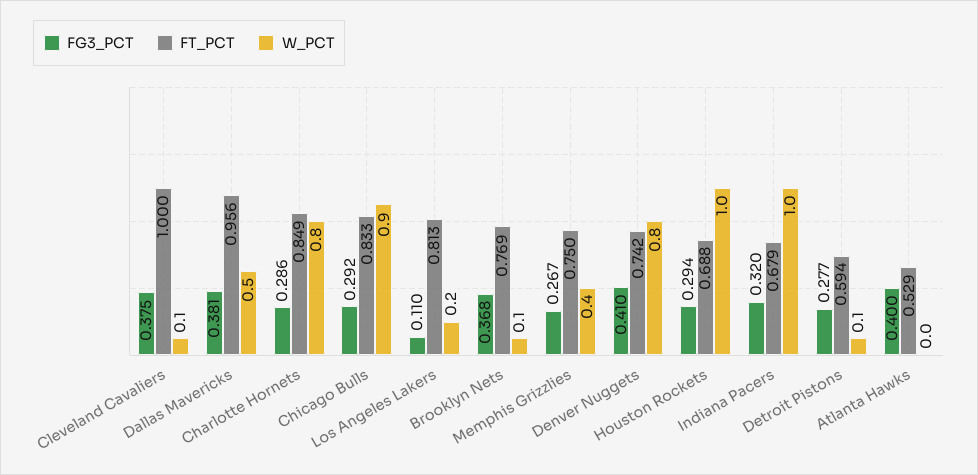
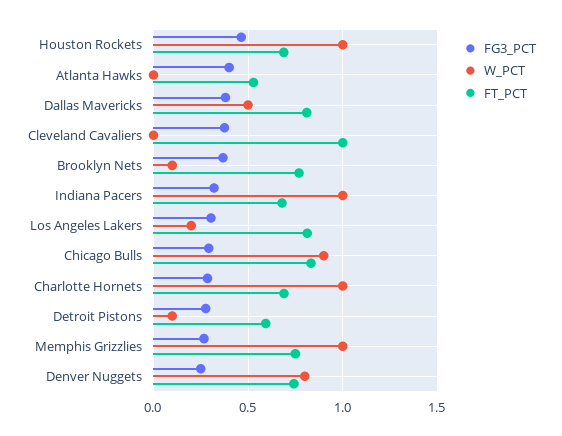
  {
    "FG3_PCT": {
      "Cleveland Cavaliers": 0.375,
      "Dallas Mavericks": 0.381,
      "Charlotte Hornets": 0.286,
      "Chicago Bulls": 0.292,
-     "Los Angeles Lakers": 0.11,
+     "Los Angeles Lakers": 0.3,
      "Brooklyn Nets": 0.368,
      "Memphis Grizzlies": 0.267,
-     "Denver Nuggets": 0.41,
+     "Denver Nuggets": 0.25,
-     "Houston Rockets": 0.294,
+     "Houston Rockets": 0.45,
      "Indiana Pacers": 0.32,
      "Detroit Pistons": 0.277,
      "Atlanta Hawks": 0.4
    },
    "FT_PCT": {
      "Cleveland Cavaliers": 1,
-     "Dallas Mavericks": 0.956,
+     "Dallas Mavericks": 0.8,
-     "Charlotte Hornets": 0.849,
+     "Charlotte Hornets": 0.7,
      "Chicago Bulls": 0.833,
      "Los Angeles Lakers": 0.813,
      "Brooklyn Nets": 0.769,
      "Memphis Grizzlies": 0.75,
      "Denver Nuggets": 0.742,
      "Houston Rockets": 0.688,
      "Indiana Pacers": 0.679,
      "Detroit Pistons": 0.594,
      "Atlanta Hawks": 0.529
    },
    "W_PCT": {
-     "Cleveland Cavaliers": 0.1,
+     "Cleveland Cavaliers": 0,
      "Dallas Mavericks": 0.5,
-     "Charlotte Hornets": 0.8,
+     "Charlotte Hornets": 1,
      "Chicago Bulls": 0.9,
      "Los Angeles Lakers": 0.2,
      "Brooklyn Nets": 0.1,
-     "Memphis Grizzlies": 0.4,
+     "Memphis Grizzlies": 1,
      "Denver Nuggets": 0.8,
      "Houston Rockets": 1,
      "Indiana Pacers": 1,
      "Detroit Pistons": 0.1,
      "Atlanta Hawks": 0
    }
  }

